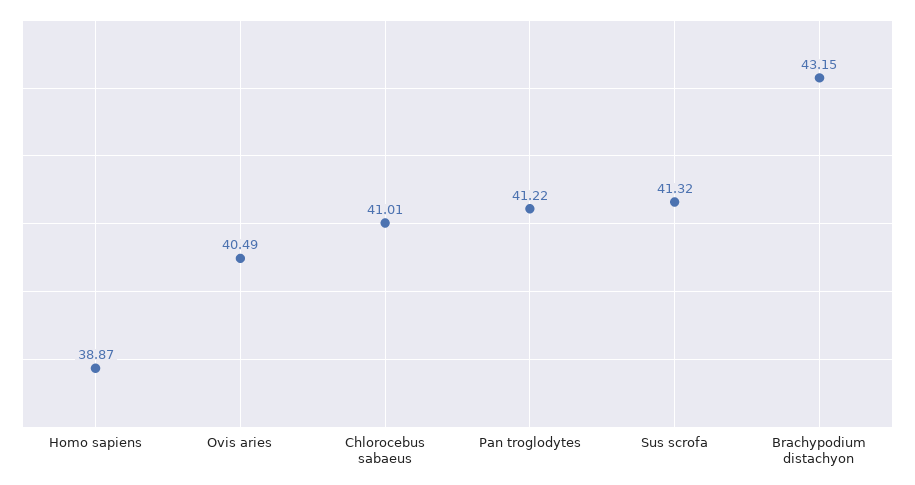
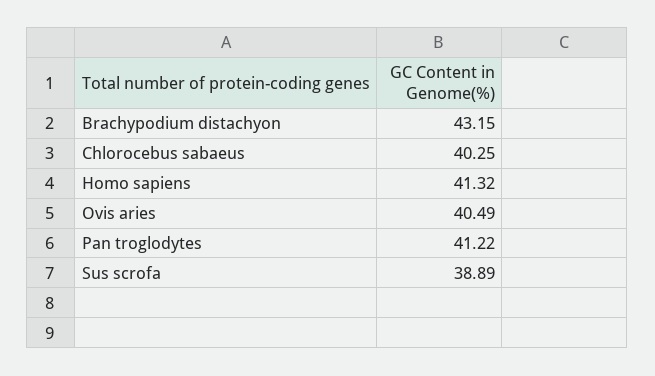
  {
-   "Homo sapiens": 38.87,
+   "Homo sapiens": 41.32,
    "Ovis aries": 40.49,
-   "Chlorocebus sabaeus": 41.01,
+   "Chlorocebus sabaeus": 40.25,
    "Pan troglodytes": 41.22,
-   "Sus scrofa": 41.32,
+   "Sus scrofa": 38.89,
    "Brachypodium distachyon": 43.15
  }

